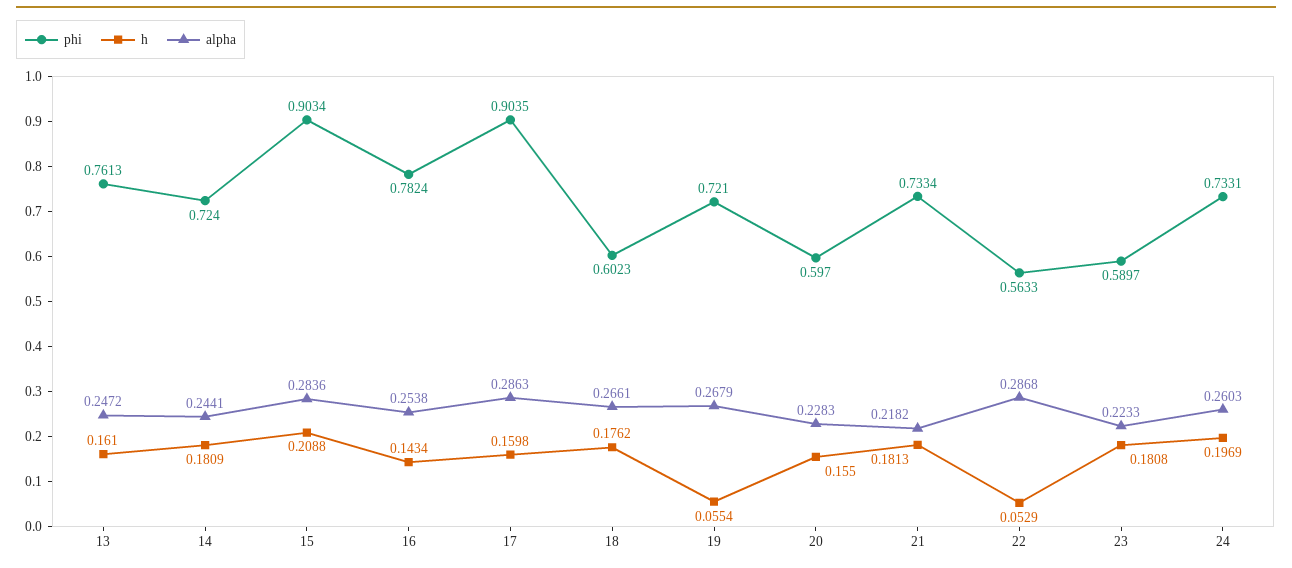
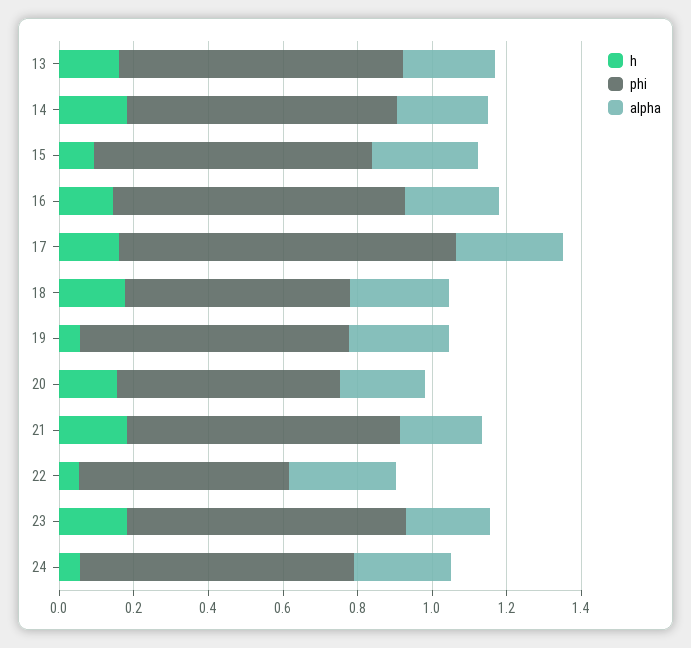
  {
    "phi": {
      "13": 0.7613,
      "14": 0.724,
-     "15": 0.9034,
+     "15": 0.75,
      "16": 0.7824,
      "17": 0.9035,
      "18": 0.6023,
      "19": 0.721,
      "20": 0.597,
      "21": 0.7334,
      "22": 0.5633,
-     "23": 0.5897,
+     "23": 0.75,
      "24": 0.7331
    },
    "h": {
      "13": 0.161,
      "14": 0.1809,
-     "15": 0.2088,
+     "15": 0.1,
      "16": 0.1434,
      "17": 0.1598,
      "18": 0.1762,
      "19": 0.0554,
      "20": 0.155,
      "21": 0.1813,
      "22": 0.0529,
      "23": 0.1808,
-     "24": 0.1969
+     "24": 0.05
    },
    "alpha": {
      "13": 0.2472,
      "14": 0.2441,
      "15": 0.2836,
      "16": 0.2538,
      "17": 0.2863,
      "18": 0.2661,
      "19": 0.2679,
      "20": 0.2283,
      "21": 0.2182,
      "22": 0.2868,
      "23": 0.2233,
      "24": 0.2603
    }
  }

